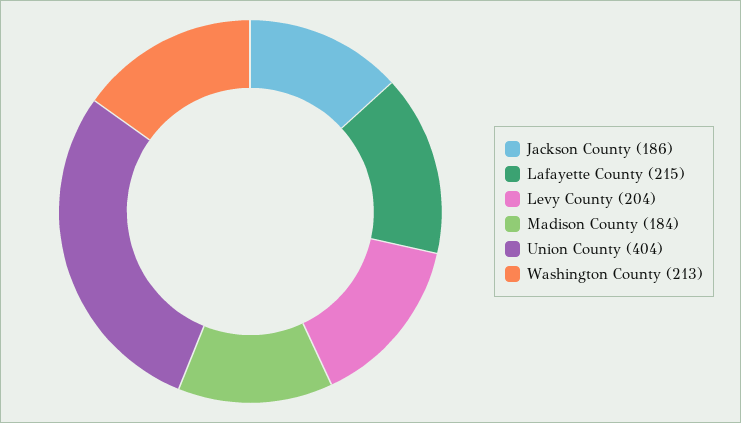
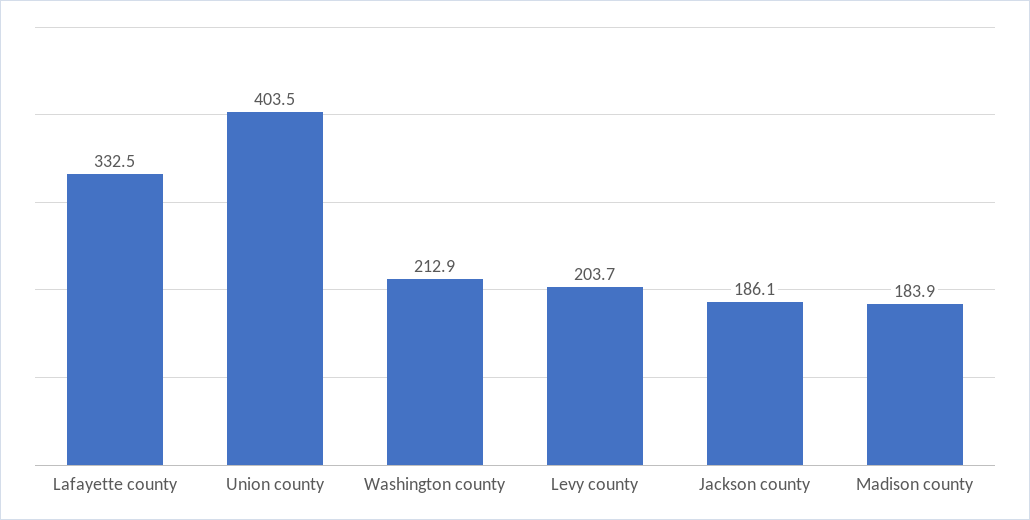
  {
    "Jackson County": 186.1,
-   "Lafayette County": 215,
+   "Lafayette County": 332.5,
    "Levy County": 203.7,
    "Madison County": 183.9,
    "Union County": 403.5,
    "Washington County": 212.9
  }

